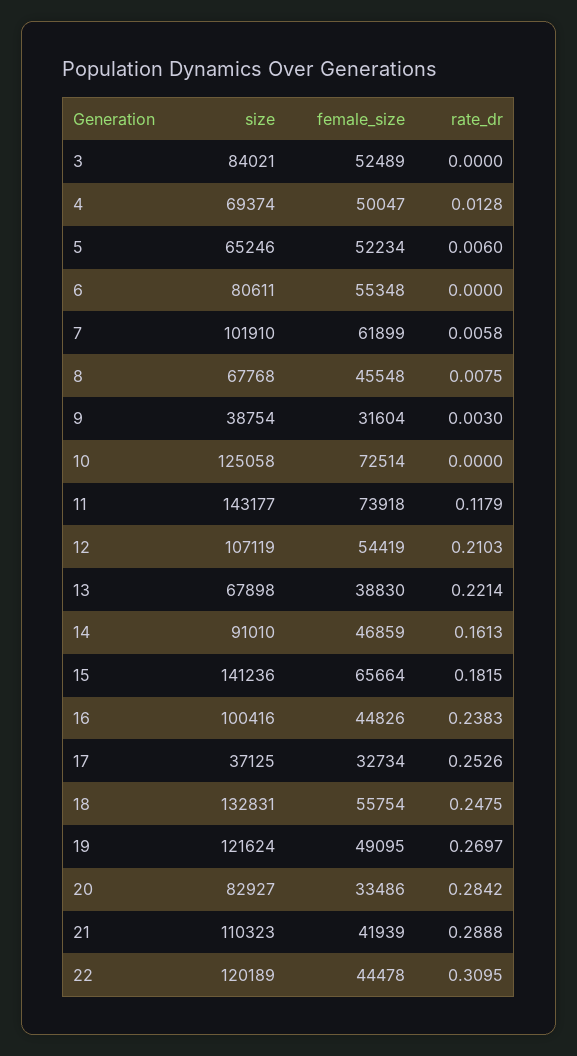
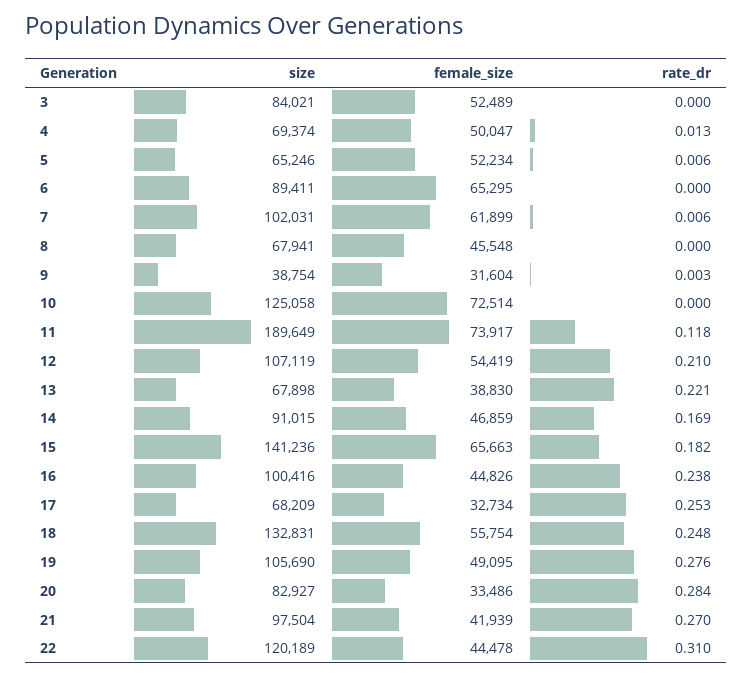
  {
    "size": {
      "3": 84021,
      "4": 69374,
      "5": 65246,
-     "6": 80611,
+     "6": 89411,
-     "7": 101910,
+     "7": 102031,
-     "8": 67768,
+     "8": 67941,
      "9": 38754,
      "10": 125058,
-     "11": 143177,
+     "11": 189649,
      "12": 107119,
      "13": 67898,
-     "14": 91010,
+     "14": 91015,
      "15": 141236,
      "16": 100416,
-     "17": 37125,
+     "17": 68209,
      "18": 132831,
-     "19": 121624,
+     "19": 105690,
      "20": 82927,
-     "21": 110323,
+     "21": 97504,
      "22": 120189
    },
    "female_size": {
      "3": 52489,
      "4": 50047,
      "5": 52234,
-     "6": 55348,
+     "6": 65295,
      "7": 61899,
      "8": 45548,
      "9": 31604,
      "10": 72514,
-     "11": 73918,
+     "11": 73917,
      "12": 54419,
      "13": 38830,
      "14": 46859,
-     "15": 65664,
+     "15": 65663,
      "16": 44826,
      "17": 32734,
      "18": 55754,
      "19": 49095,
      "20": 33486,
      "21": 41939,
      "22": 44478
    },
    "rate_dr": {
      "3": 0,
      "4": 0.0128,
      "5": 0.006,
      "6": 0,
      "7": 0.0058,
-     "8": 0.0075,
+     "8": 0,
      "9": 0.003,
      "10": 0,
      "11": 0.1179,
      "12": 0.2103,
      "13": 0.2214,
-     "14": 0.1613,
+     "14": 0.169,
      "15": 0.1815,
      "16": 0.2383,
      "17": 0.2526,
      "18": 0.2475,
-     "19": 0.2697,
+     "19": 0.276,
      "20": 0.2842,
-     "21": 0.2888,
+     "21": 0.27,
      "22": 0.3095
    }
  }

